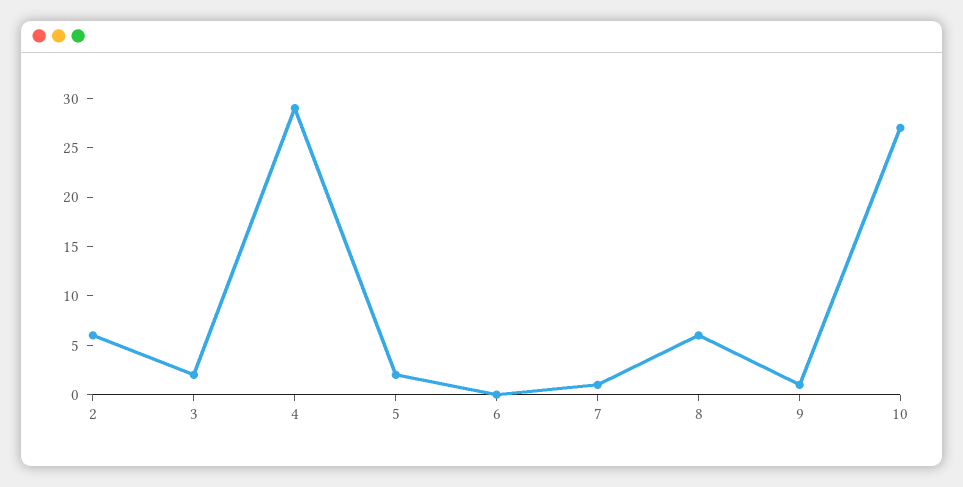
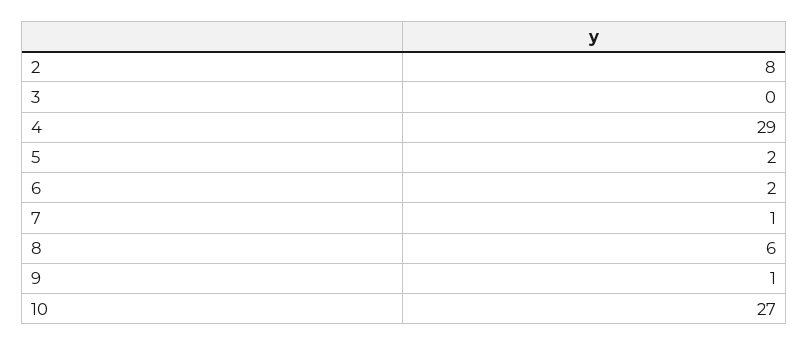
  {
-   "2": 6,
+   "2": 8,
-   "3": 2,
+   "3": 0,
    "4": 29,
    "5": 2,
-   "6": 0,
+   "6": 2,
    "7": 1,
    "8": 6,
    "9": 1,
    "10": 27
  }

